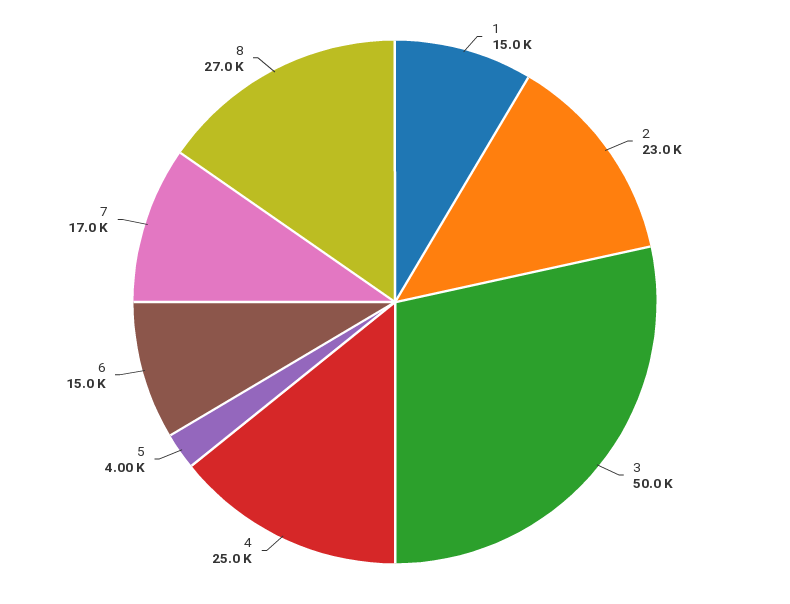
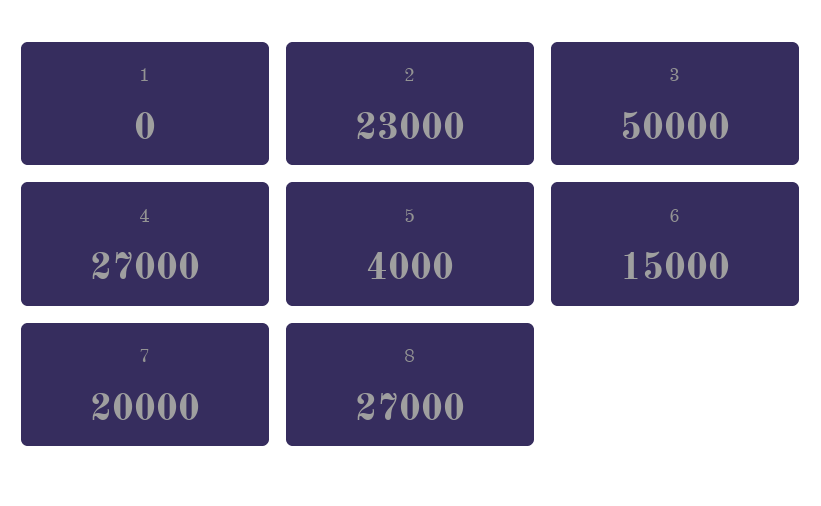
  {
-   "1": 15000,
+   "1": 0,
    "2": 23000,
    "3": 50000,
-   "4": 25000,
+   "4": 27000,
    "5": 4000,
    "6": 15000,
-   "7": 17000,
+   "7": 20000,
    "8": 27000
  }

